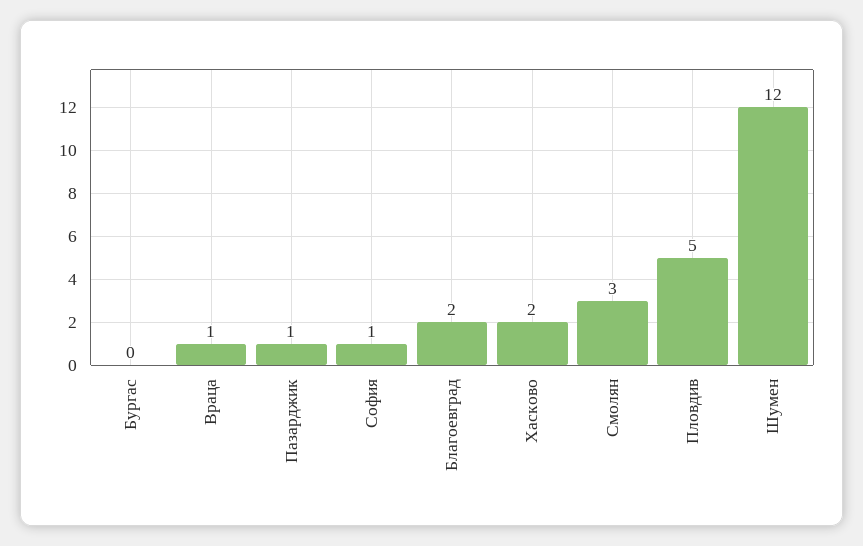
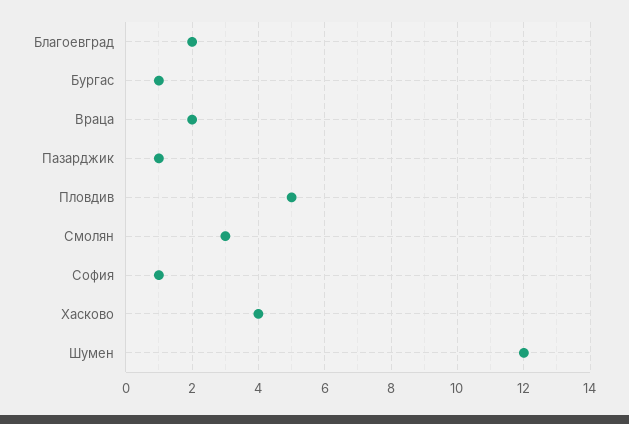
  {
-   "Бургас": 0,
+   "Бургас": 1,
-   "Враца": 1,
+   "Враца": 2,
    "Пазарджик": 1,
    "София": 1,
    "Благоевград": 2,
-   "Хасково": 2,
+   "Хасково": 4,
    "Смолян": 3,
    "Пловдив": 5,
    "Шумен": 12
  }

